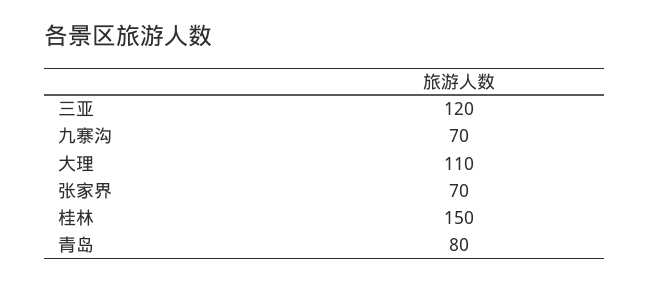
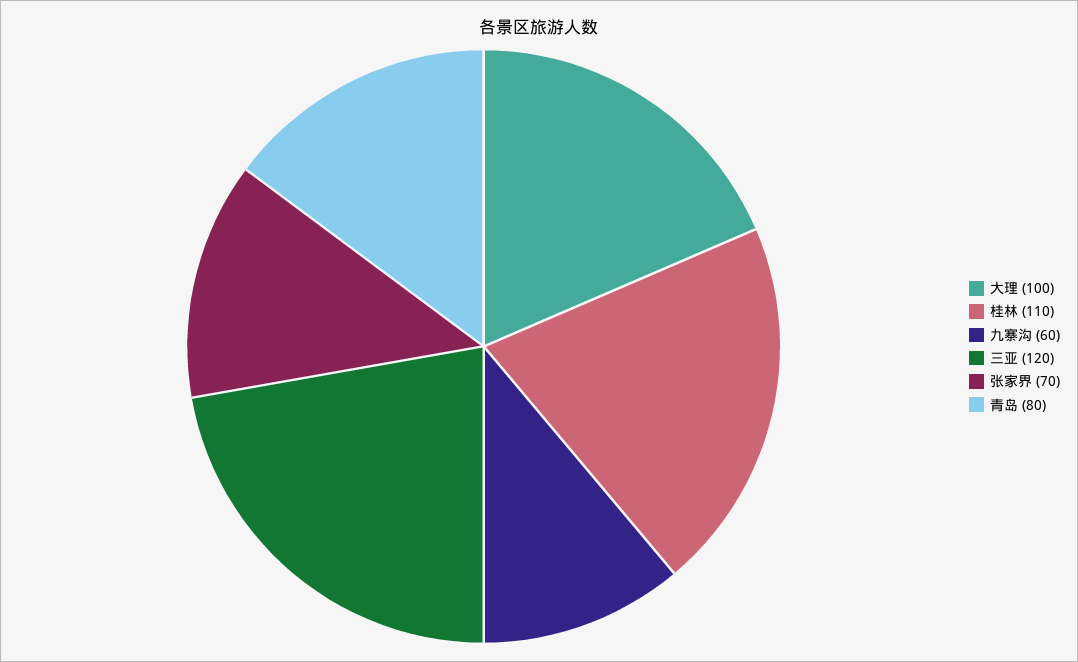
  {
    "三亚": 120,
-   "九寨沟": 70,
+   "九寨沟": 60,
-   "大理": 110,
+   "大理": 100,
    "张家界": 70,
-   "桂林": 150,
+   "桂林": 110,
    "青岛": 80
  }

